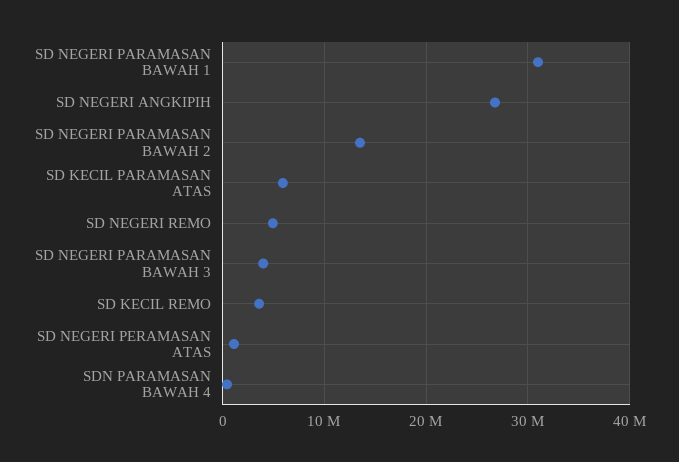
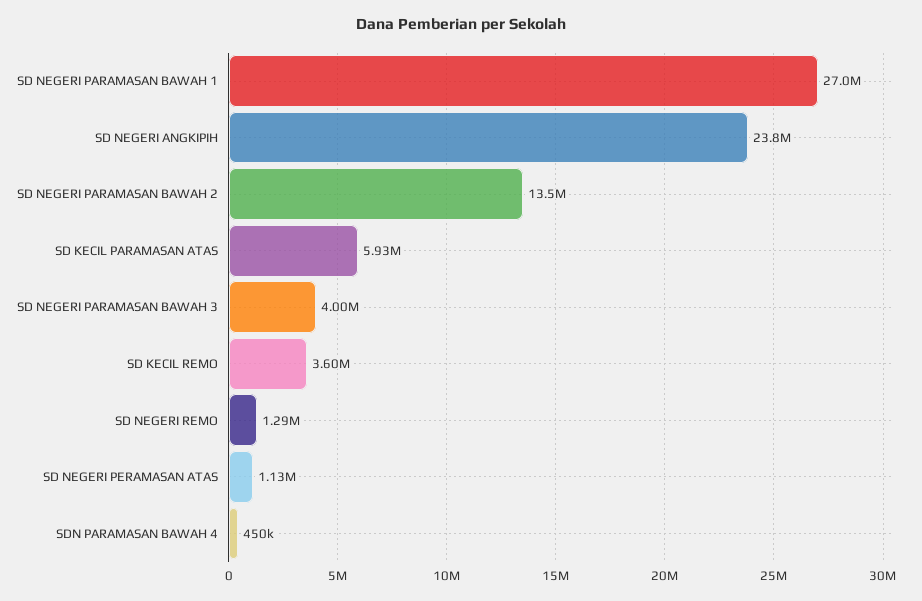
  {
-   "SD NEGERI PARAMASAN BAWAH 1": 31000000,
+   "SD NEGERI PARAMASAN BAWAH 1": 27000000,
-   "SD NEGERI ANGKIPIH": 27000000,
+   "SD NEGERI ANGKIPIH": 23800000,
    "SD NEGERI PARAMASAN BAWAH 2": 13500000,
    "SD KECIL PARAMASAN ATAS": 5930000,
-   "SD NEGERI REMO": 5000000,
+   "SD NEGERI REMO": 1290000,
    "SD NEGERI PARAMASAN BAWAH 3": 4000000,
    "SD KECIL REMO": 3600000,
    "SD NEGERI PERAMASAN ATAS": 1130000,
    "SDN PARAMASAN BAWAH 4": 450000
  }

